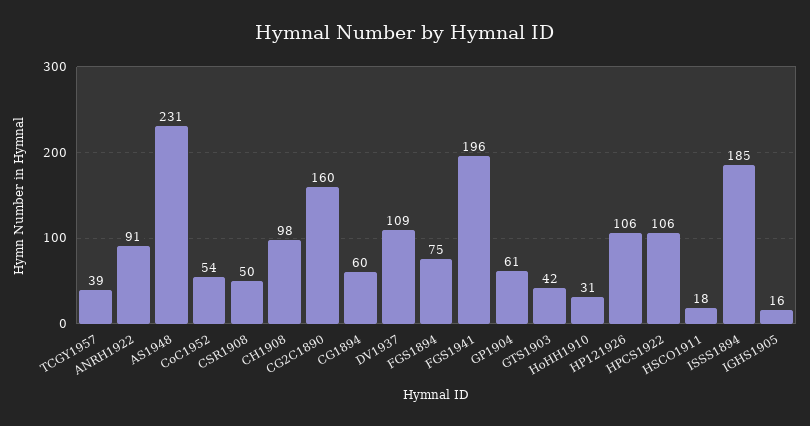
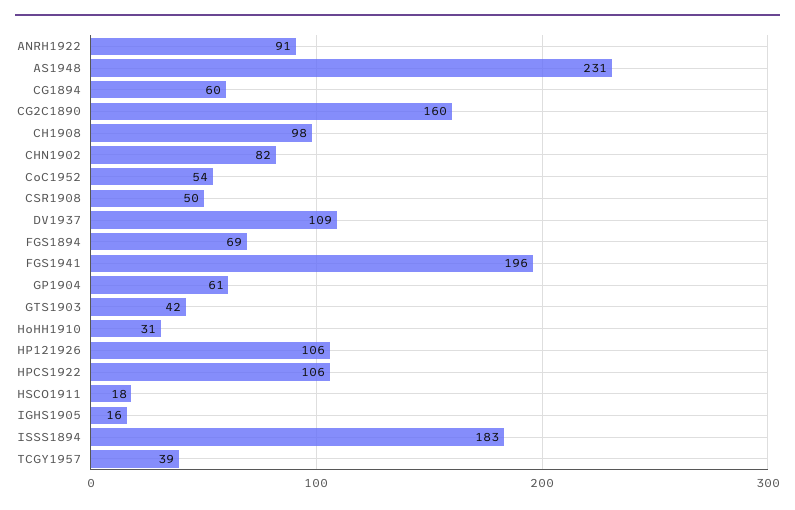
  {
    "TCGY1957": 39,
    "ANRH1922": 91,
    "AS1948": 231,
    "CoC1952": 54,
    "CSR1908": 50,
    "CH1908": 98,
    "CG2C1890": 160,
    "CG1894": 60,
    "DV1937": 109,
-   "FGS1894": 75,
+   "FGS1894": 69,
    "FGS1941": 196,
    "GP1904": 61,
    "GTS1903": 42,
    "HoHH1910": 31,
    "HP121926": 106,
    "HPCS1922": 106,
    "HSCO1911": 18,
-   "ISSS1894": 185,
+   "ISSS1894": 183,
-   "IGHS1905": 16
+   "IGHS1905": 16,
+   "CHN1902": 82
  }

